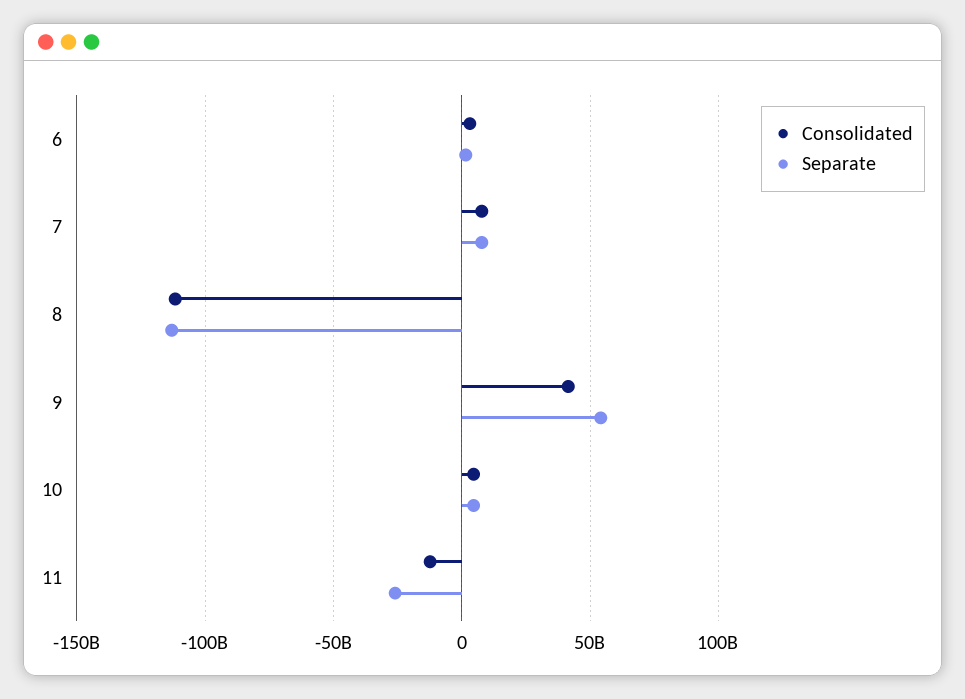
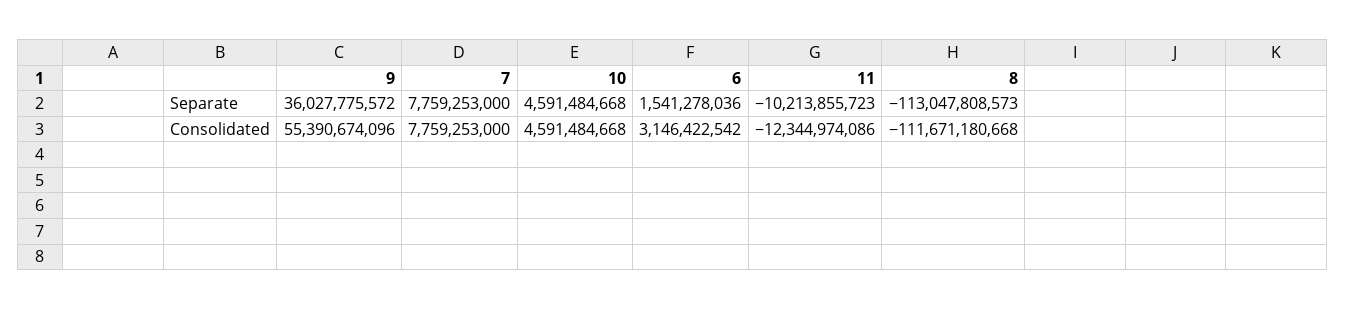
  {
    "Consolidated": {
      "6": 3146422542,
      "7": 7759253000,
      "8": -111671180668,
-     "9": 40000000000,
+     "9": 55390674096,
      "10": 4591484668,
      "11": -12344974086
    },
    "Separate": {
      "6": 1541278036,
      "7": 7759253000,
      "8": -113047808573,
-     "9": 55000000000,
+     "9": 36027775572,
      "10": 4591484668,
-     "11": -25000000000
+     "11": -10213855723
    }
  }

